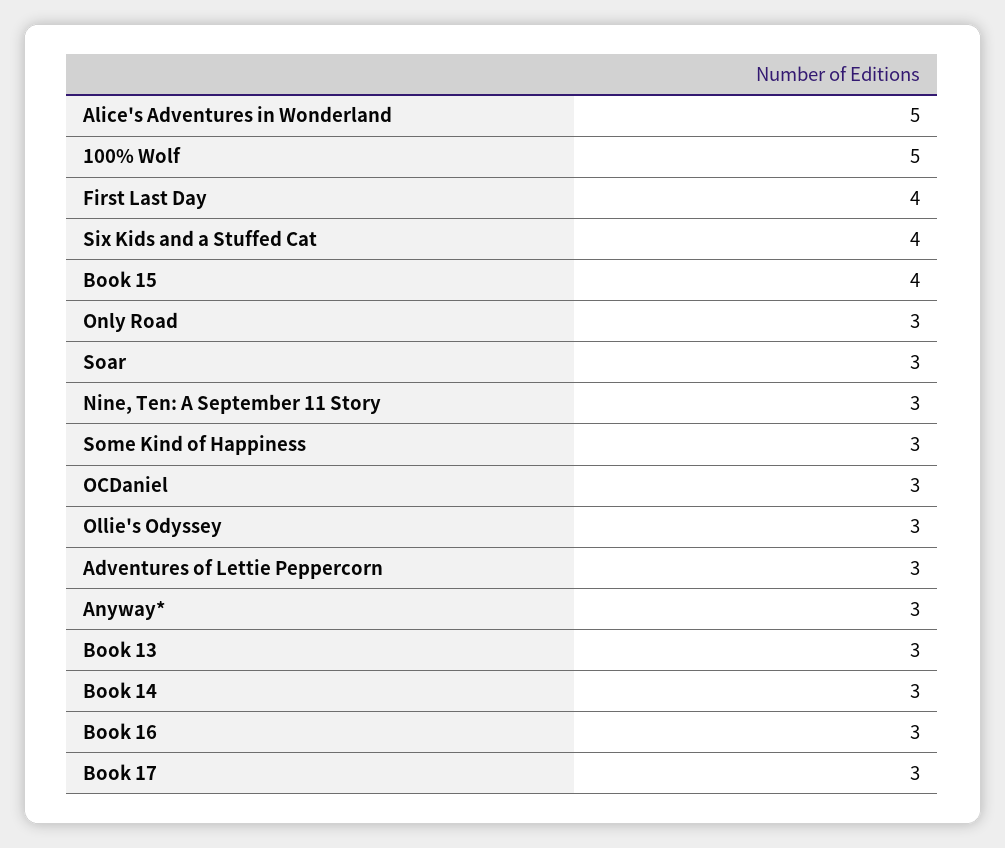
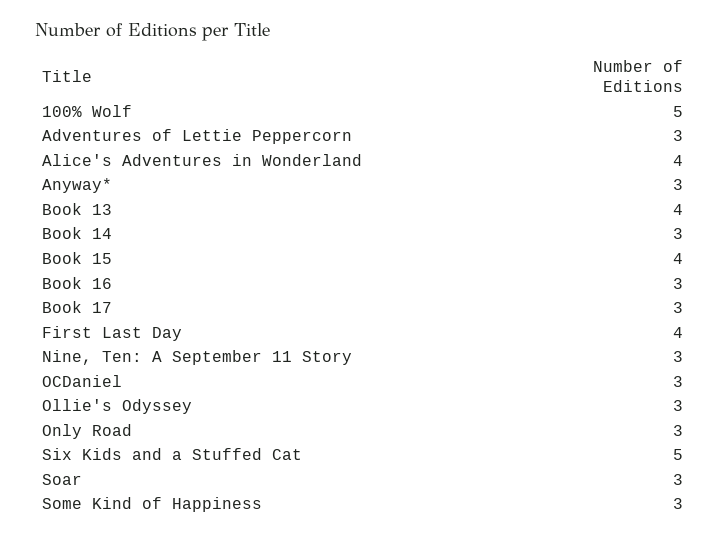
  {
-   "Alice's Adventures in Wonderland": 5,
+   "Alice's Adventures in Wonderland": 4,
    "100% Wolf": 5,
    "First Last Day": 4,
-   "Six Kids and a Stuffed Cat": 4,
+   "Six Kids and a Stuffed Cat": 5,
    "Book 15": 4,
    "Only Road": 3,
    "Soar": 3,
    "Nine, Ten: A September 11 Story": 3,
    "Some Kind of Happiness": 3,
    "OCDaniel": 3,
    "Ollie's Odyssey": 3,
    "Adventures of Lettie Peppercorn": 3,
    "Anyway*": 3,
-   "Book 13": 3,
+   "Book 13": 4,
    "Book 14": 3,
    "Book 16": 3,
    "Book 17": 3
  }

